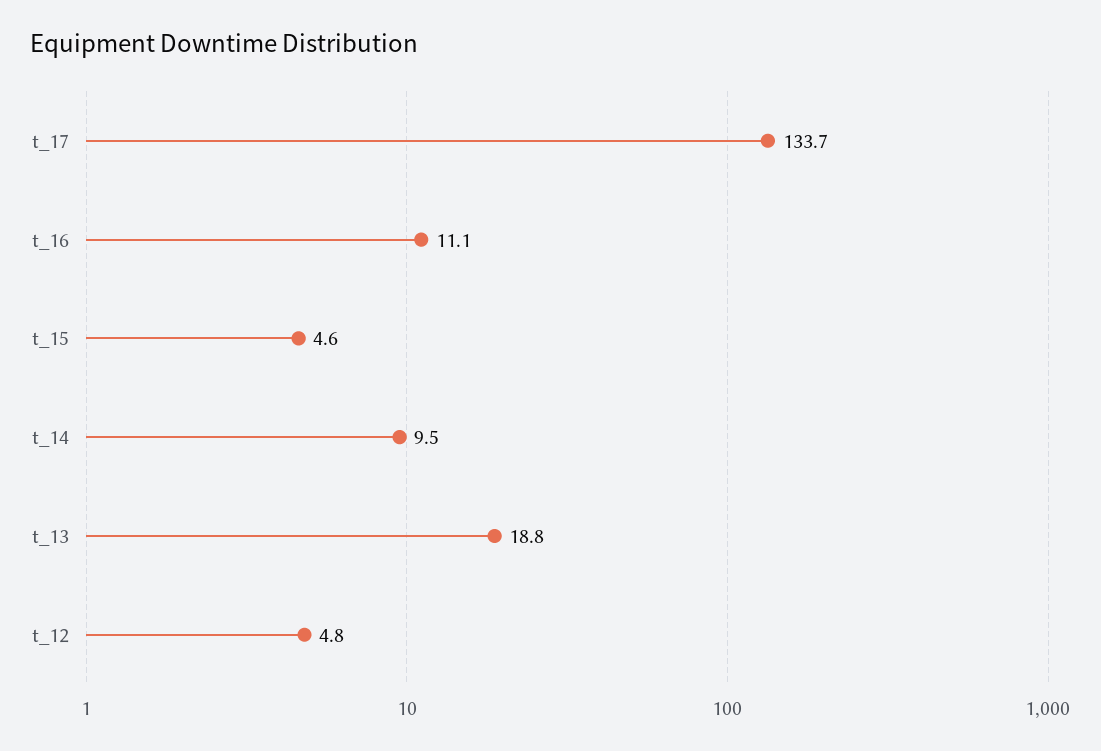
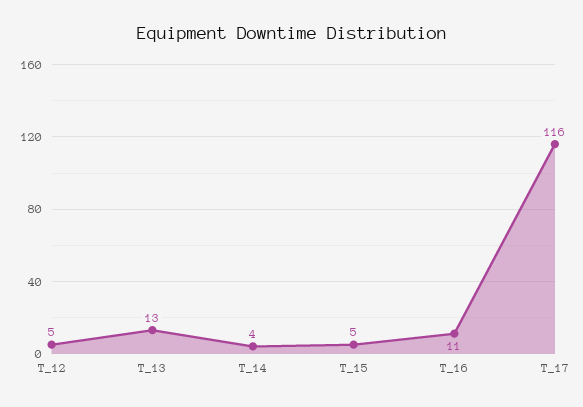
  {
-   "t_17": 133.7,
+   "t_17": 116,
    "t_16": 11.1,
    "t_15": 4.6,
-   "t_14": 9.5,
+   "t_14": 4,
-   "t_13": 18.8,
+   "t_13": 13,
    "t_12": 4.8
  }

